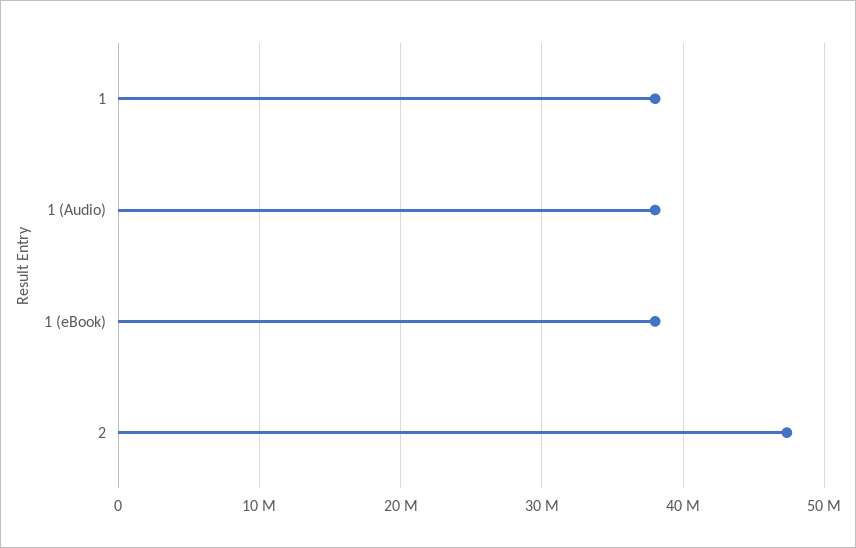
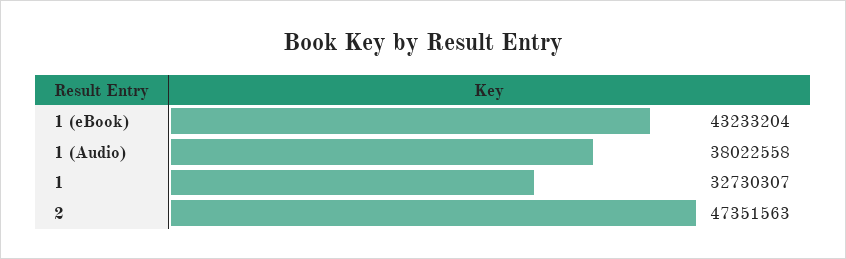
  {
-   "1": 38000000,
+   "1": 32730307,
    "1 (Audio)": 38022558,
-   "1 (eBook)": 38000000,
+   "1 (eBook)": 43233204,
    "2": 47351563
  }

